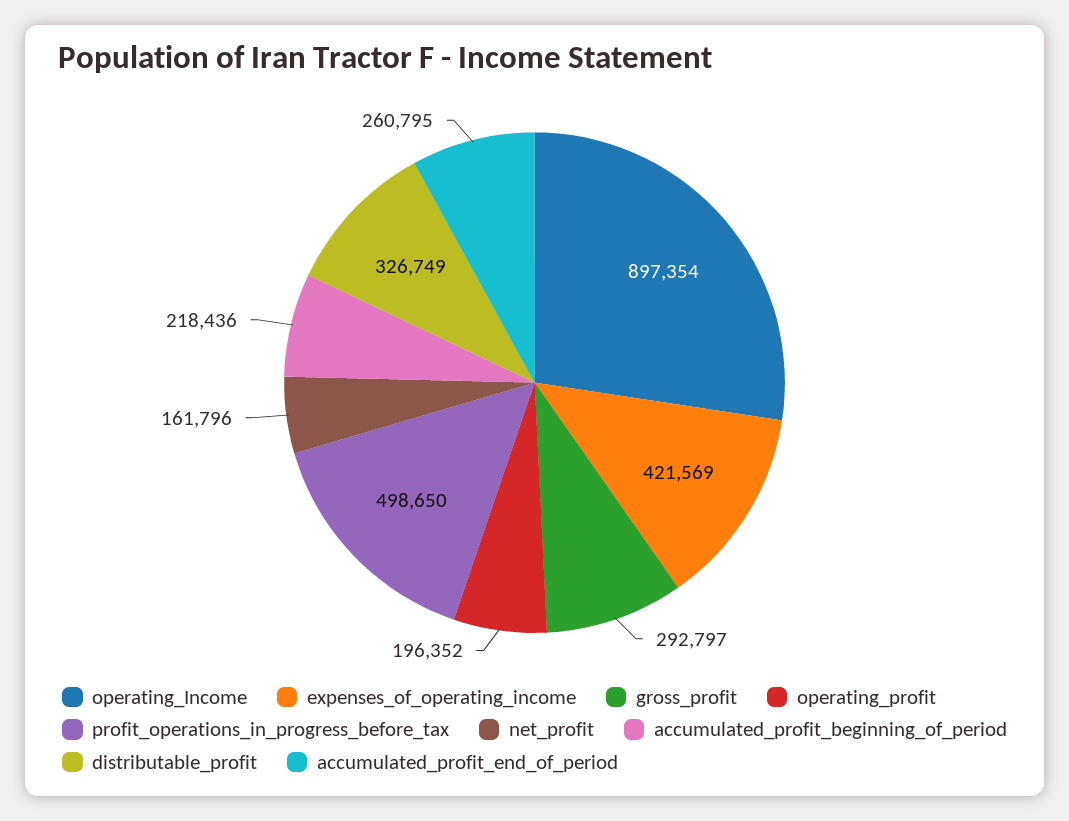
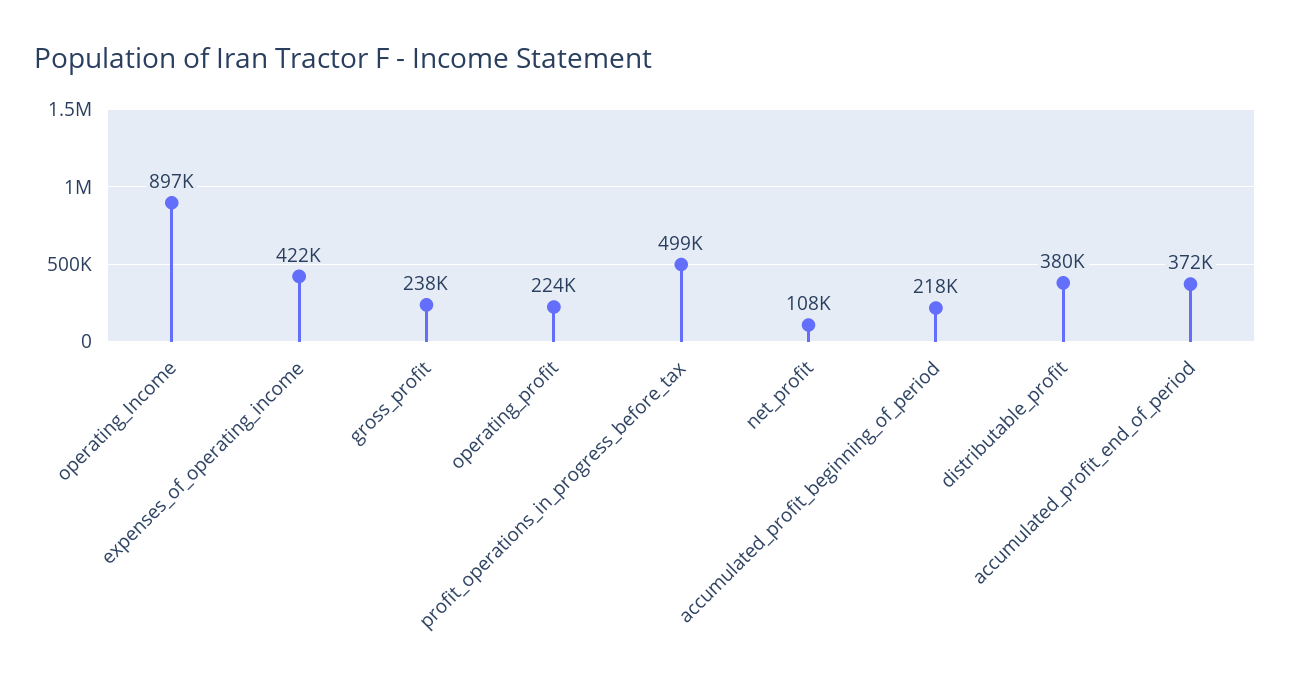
  {
    "operating_Income": 897354,
    "expenses_of_operating_income": 421569,
-   "gross_profit": 292797,
+   "gross_profit": 238000,
-   "operating_profit": 196352,
+   "operating_profit": 224000,
    "profit_operations_in_progress_before_tax": 498650,
-   "net_profit": 161796,
+   "net_profit": 108000,
    "accumulated_profit_beginning_of_period": 218436,
-   "distributable_profit": 326749,
+   "distributable_profit": 380000,
-   "accumulated_profit_end_of_period": 260795
+   "accumulated_profit_end_of_period": 372000
  }

